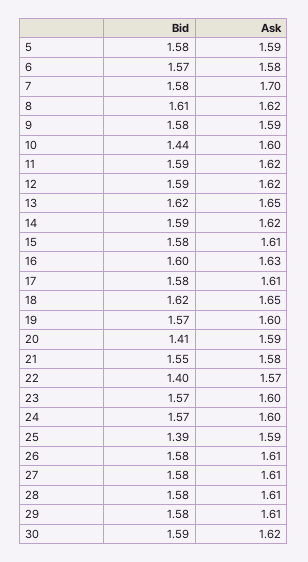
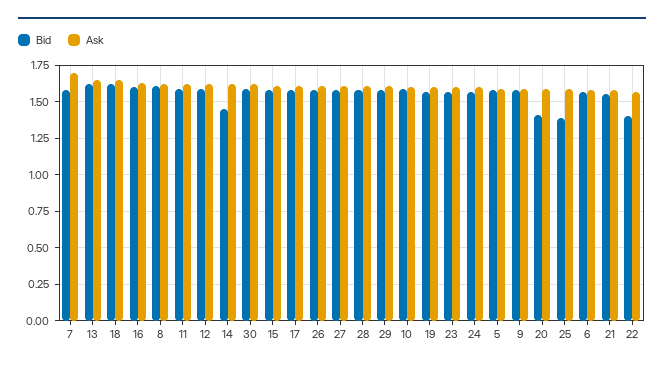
  {
    "Bid": {
      "5": 1.58,
      "6": 1.57,
      "7": 1.58,
      "8": 1.61,
      "9": 1.58,
-     "10": 1.44,
+     "10": 1.6,
      "11": 1.59,
      "12": 1.59,
      "13": 1.62,
-     "14": 1.59,
+     "14": 1.45,
      "15": 1.58,
      "16": 1.6,
      "17": 1.58,
      "18": 1.62,
      "19": 1.57,
      "20": 1.41,
      "21": 1.55,
      "22": 1.4,
      "23": 1.57,
      "24": 1.57,
      "25": 1.39,
      "26": 1.58,
      "27": 1.58,
      "28": 1.58,
      "29": 1.58,
      "30": 1.59
    },
    "Ask": {
      "5": 1.59,
      "6": 1.58,
      "7": 1.7,
      "8": 1.62,
      "9": 1.59,
      "10": 1.6,
      "11": 1.62,
      "12": 1.62,
      "13": 1.65,
      "14": 1.62,
      "15": 1.61,
      "16": 1.63,
      "17": 1.61,
      "18": 1.65,
      "19": 1.6,
      "20": 1.59,
      "21": 1.58,
      "22": 1.57,
      "23": 1.6,
      "24": 1.6,
      "25": 1.59,
      "26": 1.61,
      "27": 1.61,
      "28": 1.61,
      "29": 1.61,
      "30": 1.62
    }
  }

